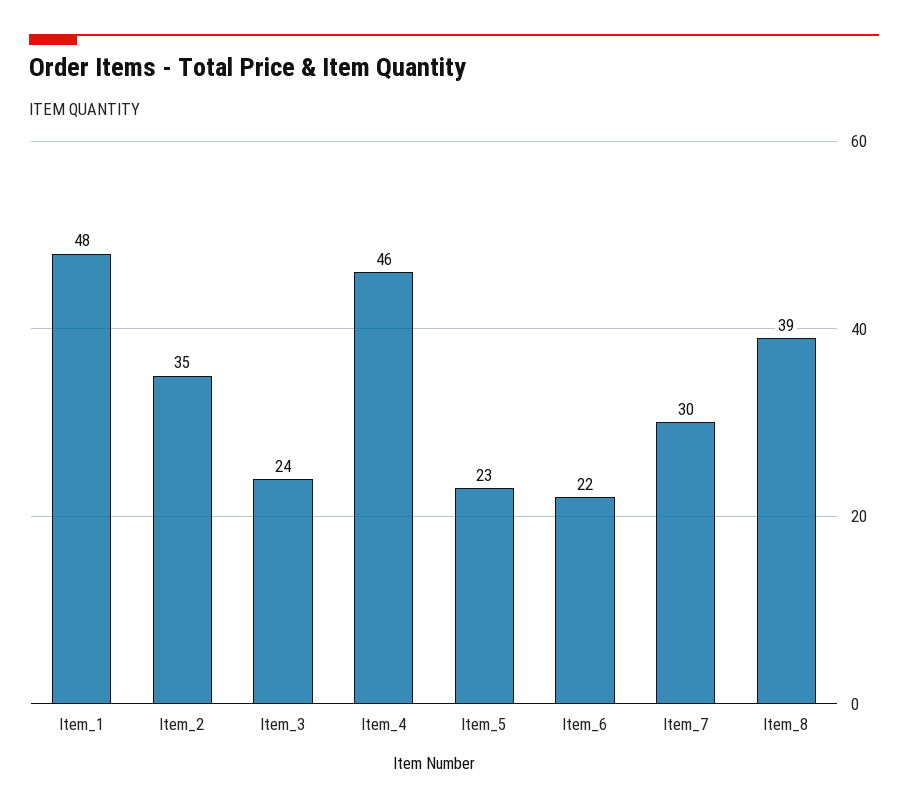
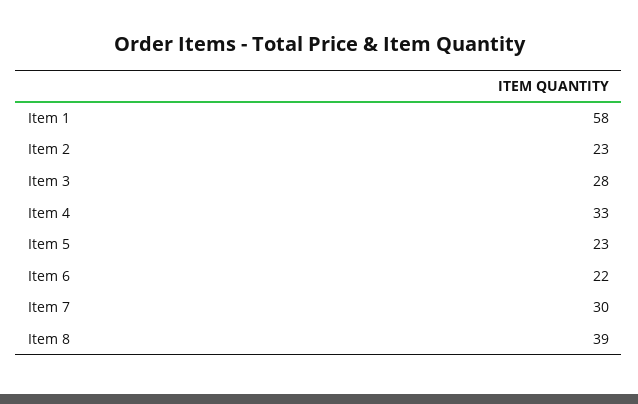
  {
-   "Item_1": 48,
+   "Item_1": 58,
-   "Item_2": 35,
+   "Item_2": 23,
-   "Item_3": 24,
+   "Item_3": 28,
-   "Item_4": 46,
+   "Item_4": 33,
    "Item_5": 23,
    "Item_6": 22,
    "Item_7": 30,
    "Item_8": 39
  }

